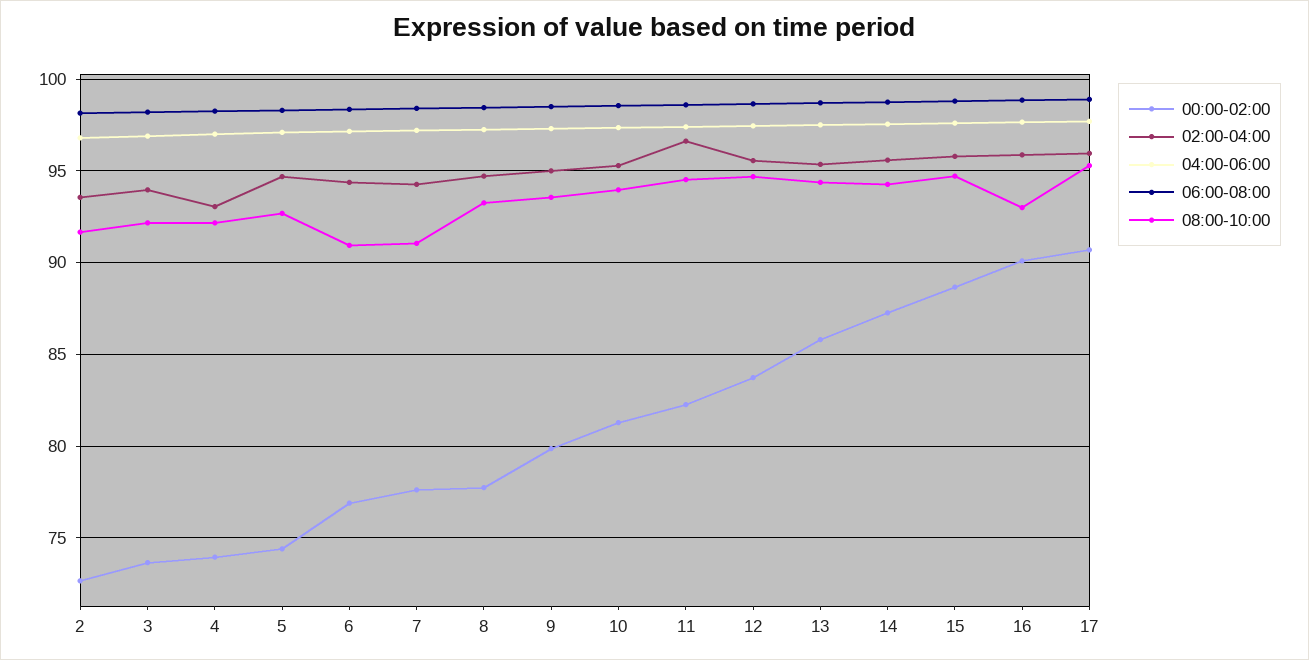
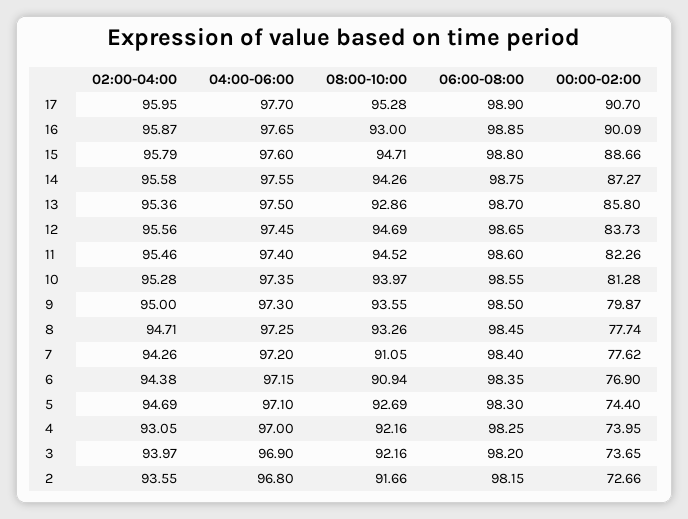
  {
    "00:00-02:00": {
      "2": 72.66,
      "3": 73.65,
      "4": 73.95,
      "5": 74.4,
      "6": 76.9,
      "7": 77.62,
      "8": 77.74,
      "9": 79.87,
      "10": 81.28,
      "11": 82.26,
      "12": 83.73,
      "13": 85.8,
      "14": 87.27,
      "15": 88.66,
      "16": 90.09,
      "17": 90.7
    },
    "02:00-04:00": {
      "2": 93.55,
      "3": 93.97,
      "4": 93.05,
      "5": 94.69,
      "6": 94.38,
      "7": 94.26,
      "8": 94.71,
      "9": 95,
      "10": 95.28,
-     "11": 96.5,
+     "11": 95.46,
      "12": 95.56,
      "13": 95.36,
      "14": 95.58,
      "15": 95.79,
      "16": 95.87,
      "17": 95.95
    },
    "04:00-06:00": {
      "2": 96.8,
      "3": 96.9,
      "4": 97,
      "5": 97.1,
      "6": 97.15,
      "7": 97.2,
      "8": 97.25,
      "9": 97.3,
      "10": 97.35,
      "11": 97.4,
      "12": 97.45,
      "13": 97.5,
      "14": 97.55,
      "15": 97.6,
      "16": 97.65,
      "17": 97.7
    },
    "06:00-08:00": {
      "2": 98.15,
      "3": 98.2,
      "4": 98.25,
      "5": 98.3,
      "6": 98.35,
      "7": 98.4,
      "8": 98.45,
      "9": 98.5,
      "10": 98.55,
      "11": 98.6,
      "12": 98.65,
      "13": 98.7,
      "14": 98.75,
      "15": 98.8,
      "16": 98.85,
      "17": 98.9
    },
    "08:00-10:00": {
      "2": 91.66,
      "3": 92.16,
      "4": 92.16,
      "5": 92.69,
      "6": 90.94,
      "7": 91.05,
      "8": 93.26,
      "9": 93.55,
      "10": 93.97,
      "11": 94.52,
      "12": 94.69,
-     "13": 94.5,
+     "13": 92.86,
      "14": 94.26,
      "15": 94.71,
      "16": 93,
      "17": 95.28
    }
  }

